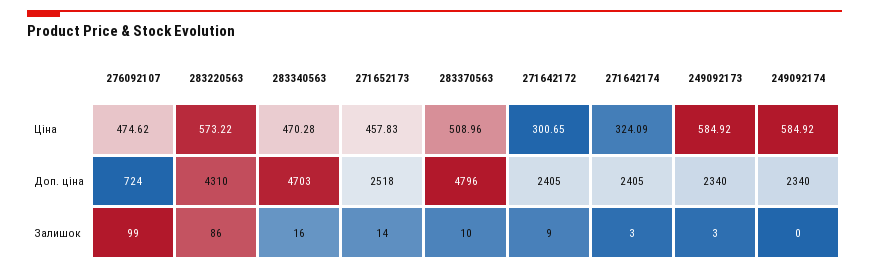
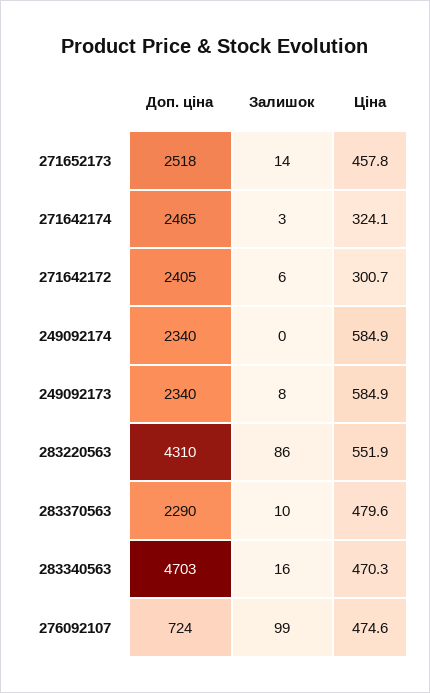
  {
    "276092107": {
      "Ціна": 474.62,
      "Доп. ціна": 724,
      "Залишок": 99
    },
    "283220563": {
-     "Ціна": 573.22,
+     "Ціна": 551.9,
      "Доп. ціна": 4310,
      "Залишок": 86
    },
    "283340563": {
      "Ціна": 470.28,
      "Доп. ціна": 4703,
      "Залишок": 16
    },
    "271652173": {
      "Ціна": 457.83,
      "Доп. ціна": 2518,
      "Залишок": 14
    },
    "283370563": {
-     "Ціна": 508.96,
+     "Ціна": 479.6,
-     "Доп. ціна": 4796,
+     "Доп. ціна": 2290,
      "Залишок": 10
    },
    "271642172": {
      "Ціна": 300.65,
      "Доп. ціна": 2405,
-     "Залишок": 9
+     "Залишок": 6
    },
    "271642174": {
      "Ціна": 324.09,
-     "Доп. ціна": 2405,
+     "Доп. ціна": 2465,
      "Залишок": 3
    },
    "249092173": {
      "Ціна": 584.92,
      "Доп. ціна": 2340,
-     "Залишок": 3
+     "Залишок": 8
    },
    "249092174": {
      "Ціна": 584.92,
      "Доп. ціна": 2340,
      "Залишок": 0
    }
  }

